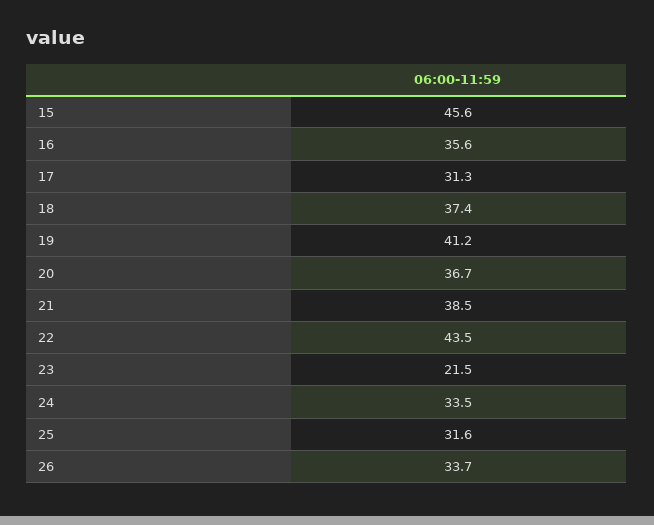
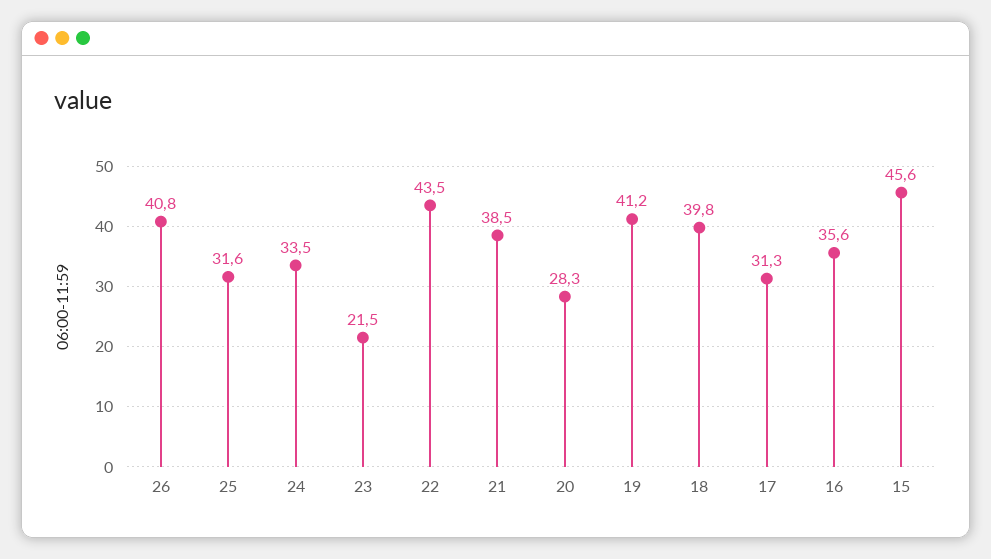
  {
    "15": 45.6,
    "16": 35.6,
    "17": 31.3,
-   "18": 37.4,
+   "18": 39.8,
    "19": 41.2,
-   "20": 36.7,
+   "20": 28.3,
    "21": 38.5,
    "22": 43.5,
    "23": 21.5,
    "24": 33.5,
    "25": 31.6,
-   "26": 33.7
+   "26": 40.8
  }

